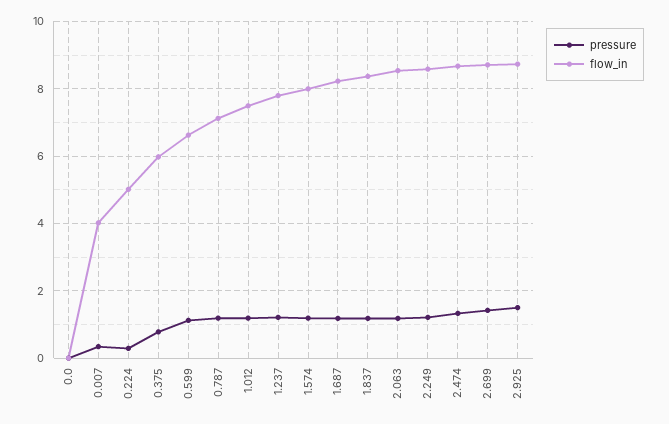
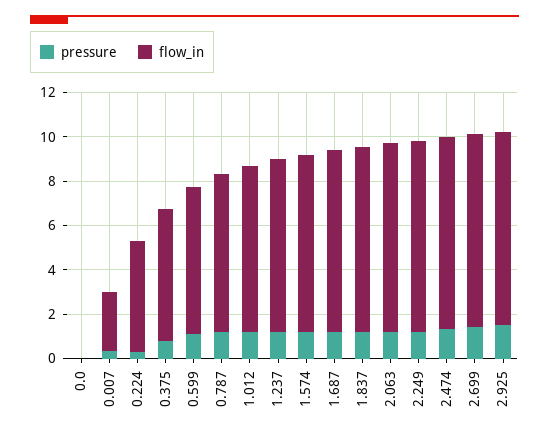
  {
    "pressure": {
      "0.0": 0,
      "0.007": 0.4,
      "0.224": 0.2,
      "0.375": 0.8,
      "0.599": 1.2,
      "0.787": 1.2,
      "1.012": 1.2,
      "1.237": 1.2,
      "1.574": 1.2,
      "1.687": 1.2,
      "1.837": 1.2,
      "2.063": 1.2,
      "2.249": 1.2,
      "2.474": 1.4,
      "2.699": 1.4,
      "2.925": 1.6
    },
    "flow_in": {
      "0.0": 0,
-     "0.007": 4,
+     "0.007": 2.5,
      "0.224": 5,
      "0.375": 6,
      "0.599": 6.6,
      "0.787": 7.2,
      "1.012": 7.4,
      "1.237": 7.8,
      "1.574": 8,
      "1.687": 8.2,
      "1.837": 8.4,
      "2.063": 8.6,
      "2.249": 8.6,
      "2.474": 8.6,
      "2.699": 8.8,
      "2.925": 8.8
    }
  }

